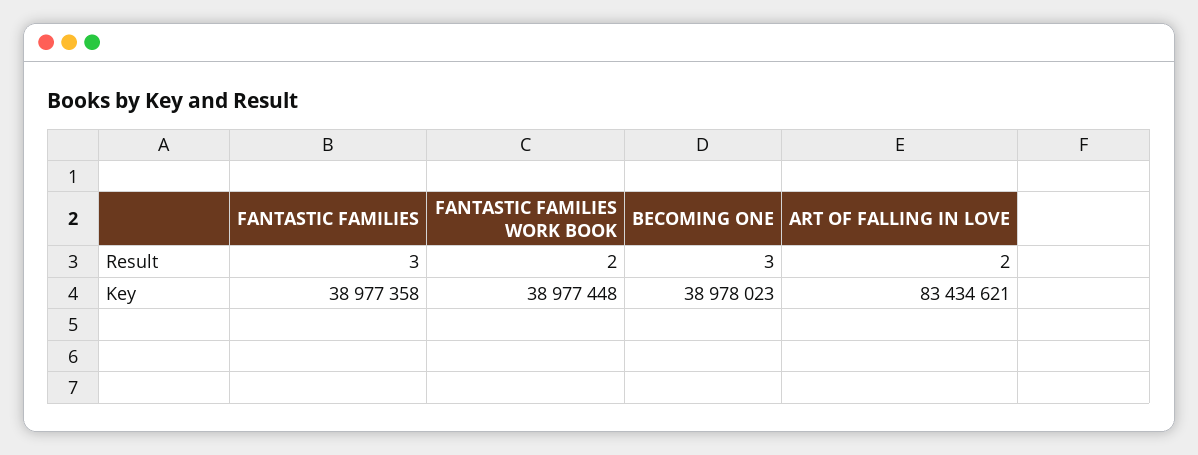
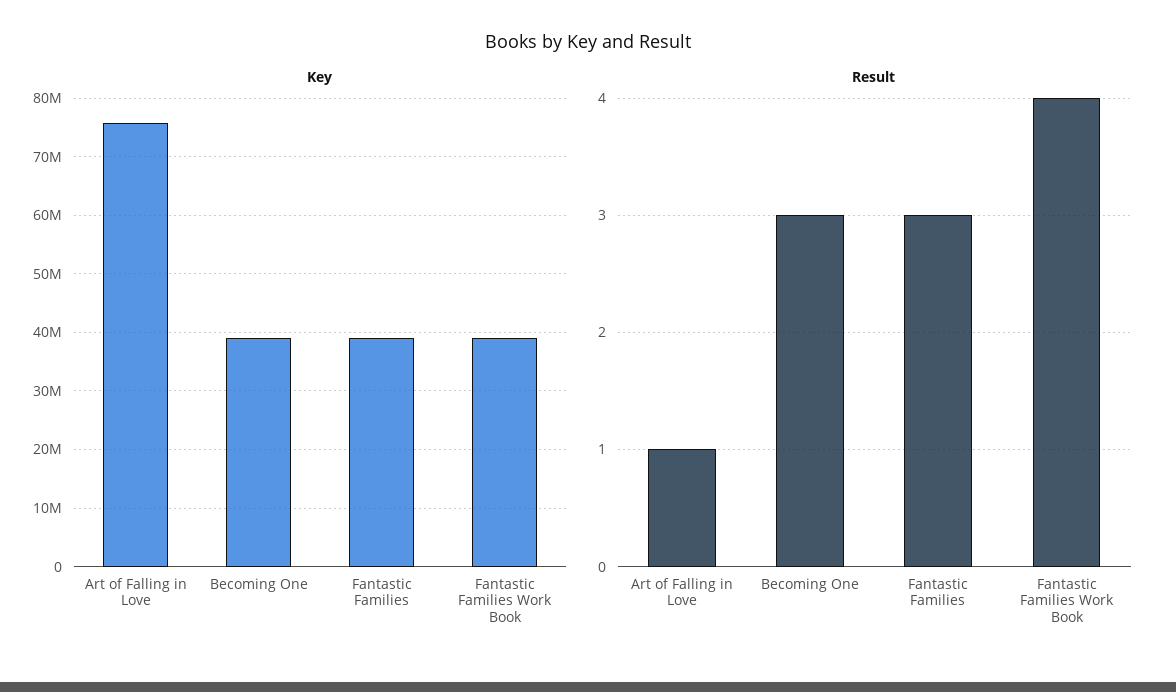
  {
    "Result": {
      "FANTASTIC FAMILIES": 3,
-     "FANTASTIC FAMILIES WORK BOOK": 2,
+     "FANTASTIC FAMILIES WORK BOOK": 4,
      "BECOMING ONE": 3,
-     "ART OF FALLING IN LOVE": 2
+     "ART OF FALLING IN LOVE": 1
    },
    "Key": {
      "FANTASTIC FAMILIES": 38977358,
      "FANTASTIC FAMILIES WORK BOOK": 38977448,
      "BECOMING ONE": 38978023,
-     "ART OF FALLING IN LOVE": 83434621
+     "ART OF FALLING IN LOVE": 76000000
    }
  }

